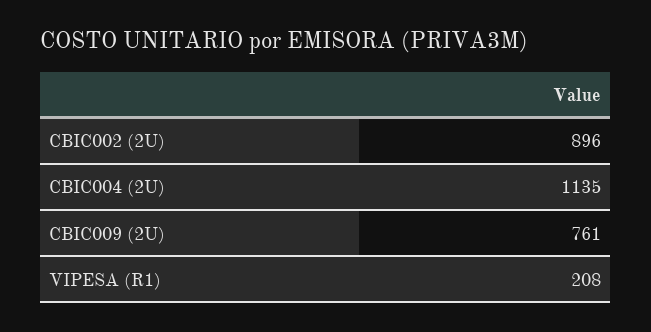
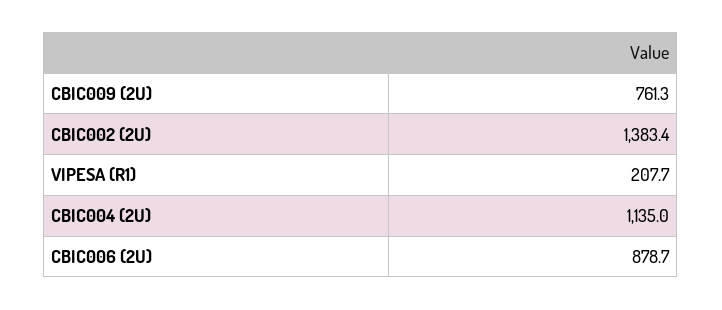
  {
-   "CBIC002 (2U)": 896,
+   "CBIC002 (2U)": 1383.4,
    "CBIC004 (2U)": 1135,
    "CBIC009 (2U)": 761.3,
-   "VIPESA (R1)": 207.7
+   "VIPESA (R1)": 207.7,
+   "CBIC006 (2U)": 878.7
  }

